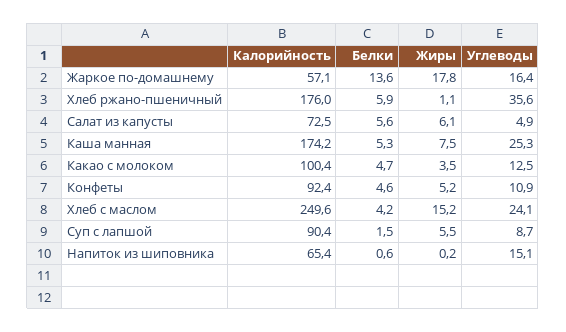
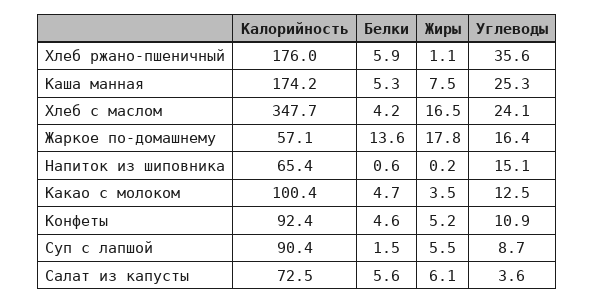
  {
    "Калорийность": {
      "Жаркое по-домашнему": 57.1,
      "Хлеб ржано-пшеничный": 176,
      "Салат из капусты": 72.5,
      "Каша манная": 174.2,
      "Какао с молоком": 100.4,
      "Конфеты": 92.4,
-     "Хлеб с маслом": 249.6,
+     "Хлеб с маслом": 347.7,
      "Суп с лапшой": 90.4,
      "Напиток из шиповника": 65.4
    },
    "Белки": {
      "Жаркое по-домашнему": 13.6,
      "Хлеб ржано-пшеничный": 5.9,
      "Салат из капусты": 5.6,
      "Каша манная": 5.3,
      "Какао с молоком": 4.7,
      "Конфеты": 4.6,
      "Хлеб с маслом": 4.2,
      "Суп с лапшой": 1.5,
      "Напиток из шиповника": 0.6
    },
    "Жиры": {
      "Жаркое по-домашнему": 17.8,
      "Хлеб ржано-пшеничный": 1.1,
      "Салат из капусты": 6.1,
      "Каша манная": 7.5,
      "Какао с молоком": 3.5,
      "Конфеты": 5.2,
-     "Хлеб с маслом": 15.2,
+     "Хлеб с маслом": 16.5,
      "Суп с лапшой": 5.5,
      "Напиток из шиповника": 0.2
    },
    "Углеводы": {
      "Жаркое по-домашнему": 16.4,
      "Хлеб ржано-пшеничный": 35.6,
-     "Салат из капусты": 4.9,
+     "Салат из капусты": 3.6,
      "Каша манная": 25.3,
      "Какао с молоком": 12.5,
      "Конфеты": 10.9,
      "Хлеб с маслом": 24.1,
      "Суп с лапшой": 8.7,
      "Напиток из шиповника": 15.1
    }
  }

